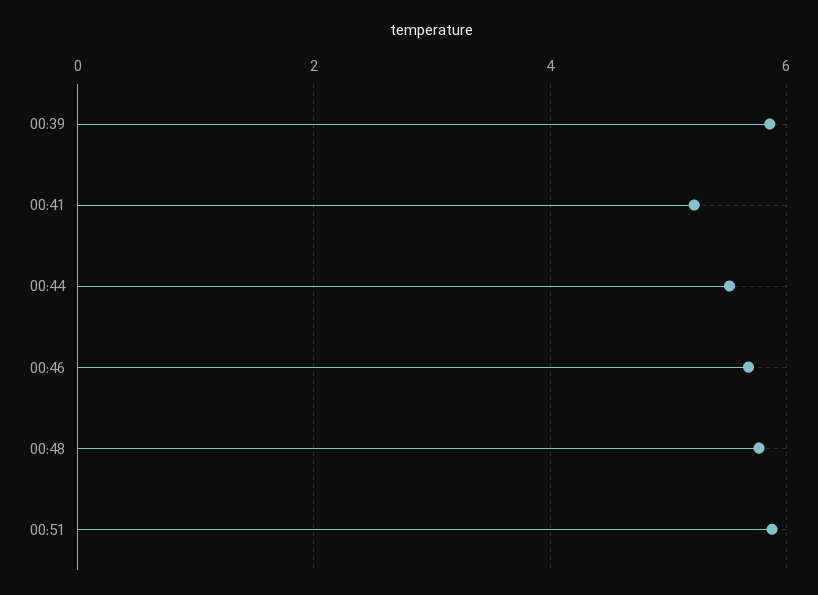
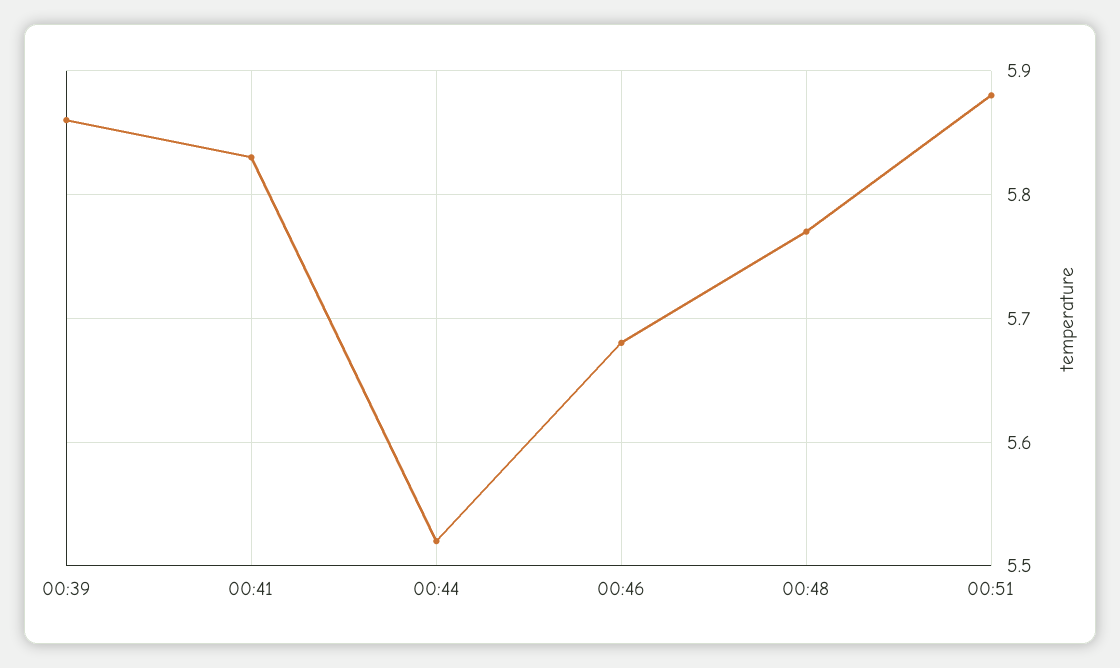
  {
    "00:39": 5.86,
-   "00:41": 5.2,
+   "00:41": 5.83,
    "00:44": 5.52,
    "00:46": 5.68,
    "00:48": 5.77,
    "00:51": 5.88
  }

